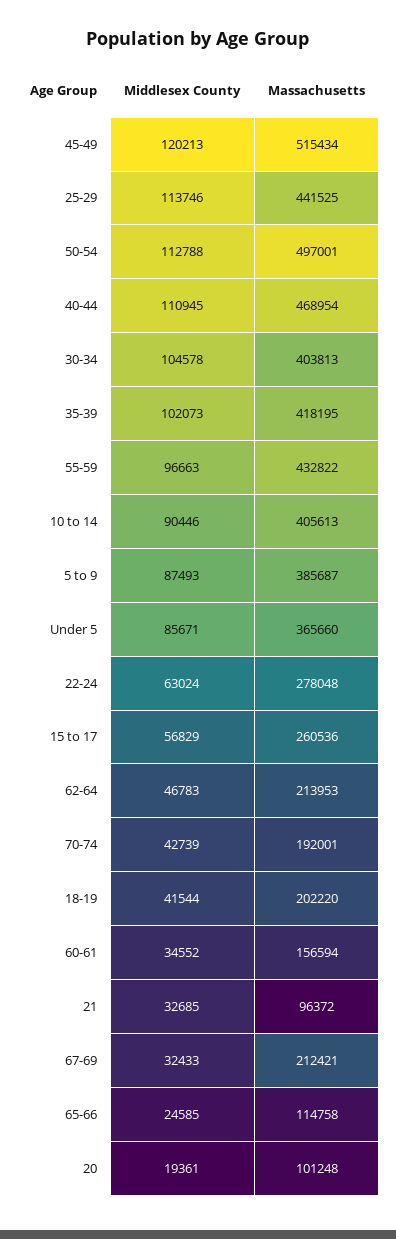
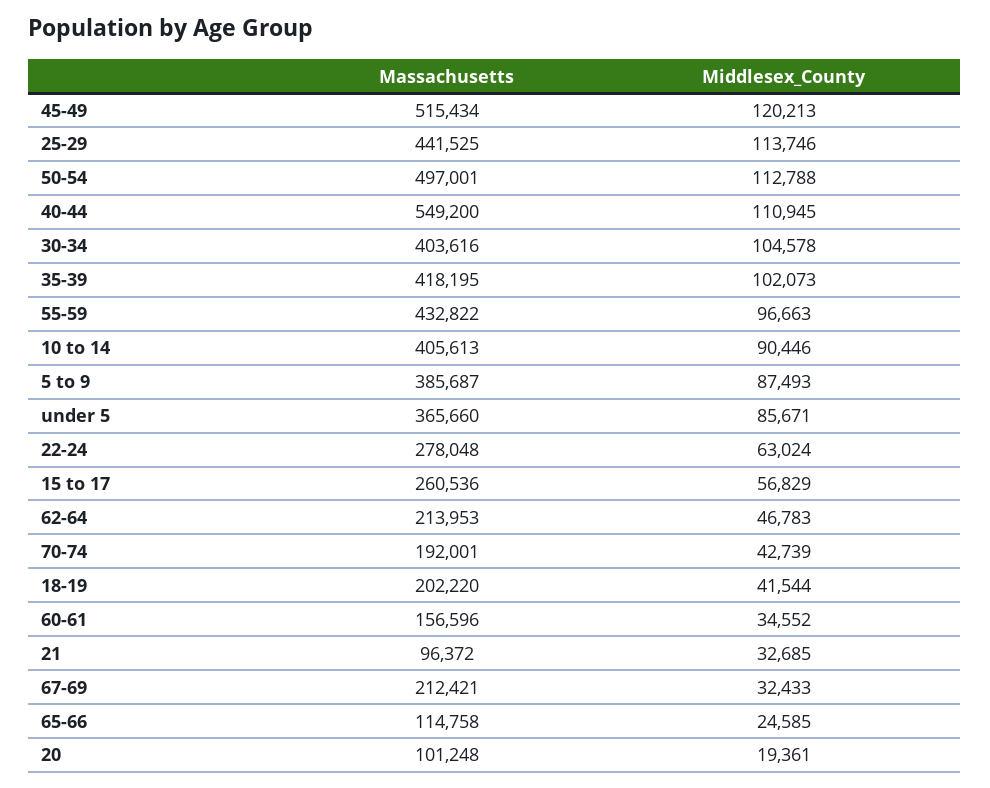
  {
    "Middlesex County": {
      "45-49": 120213,
      "25-29": 113746,
      "50-54": 112788,
      "40-44": 110945,
      "30-34": 104578,
      "35-39": 102073,
      "55-59": 96663,
      "10 to 14": 90446,
      "5 to 9": 87493,
      "Under 5": 85671,
      "22-24": 63024,
      "15 to 17": 56829,
      "62-64": 46783,
      "70-74": 42739,
      "18-19": 41544,
      "60-61": 34552,
      "21": 32685,
      "67-69": 32433,
      "65-66": 24585,
      "20": 19361
    },
    "Massachusetts": {
      "45-49": 515434,
      "25-29": 441525,
      "50-54": 497001,
-     "40-44": 468954,
+     "40-44": 549200,
-     "30-34": 403813,
+     "30-34": 403616,
      "35-39": 418195,
      "55-59": 432822,
      "10 to 14": 405613,
      "5 to 9": 385687,
      "Under 5": 365660,
      "22-24": 278048,
      "15 to 17": 260536,
      "62-64": 213953,
      "70-74": 192001,
      "18-19": 202220,
-     "60-61": 156594,
+     "60-61": 156596,
      "21": 96372,
      "67-69": 212421,
      "65-66": 114758,
      "20": 101248
    }
  }

